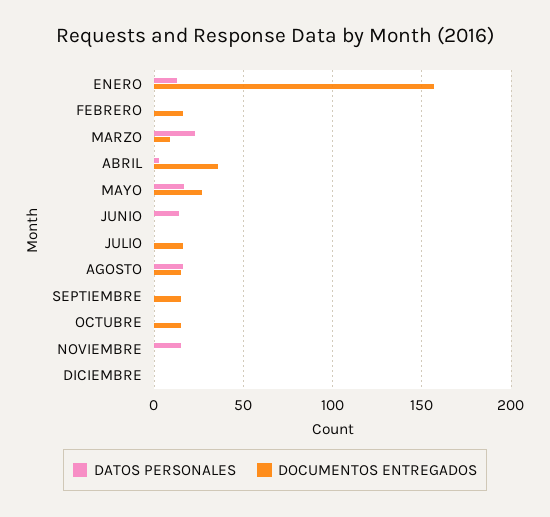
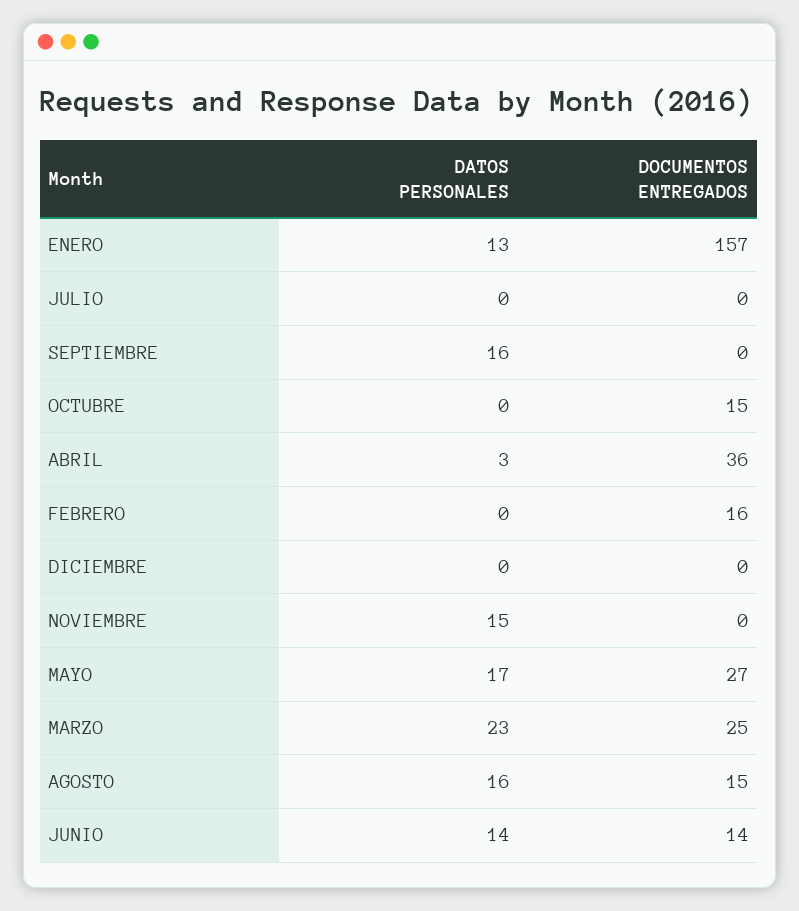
  {
    "DATOS PERSONALES": {
      "ENERO": 13,
      "FEBRERO": 0,
      "MARZO": 23,
      "ABRIL": 3,
      "MAYO": 17,
      "JUNIO": 14,
      "JULIO": 0,
      "AGOSTO": 16,
-     "SEPTIEMBRE": 0,
+     "SEPTIEMBRE": 16,
      "OCTUBRE": 0,
      "NOVIEMBRE": 15,
      "DICIEMBRE": 0
    },
    "DOCUMENTOS ENTREGADOS": {
      "ENERO": 157,
      "FEBRERO": 16,
-     "MARZO": 10,
+     "MARZO": 25,
      "ABRIL": 36,
      "MAYO": 27,
-     "JUNIO": 0,
+     "JUNIO": 14,
-     "JULIO": 15,
+     "JULIO": 0,
      "AGOSTO": 15,
-     "SEPTIEMBRE": 15,
+     "SEPTIEMBRE": 0,
      "OCTUBRE": 15,
      "NOVIEMBRE": 0,
      "DICIEMBRE": 0
    }
  }

